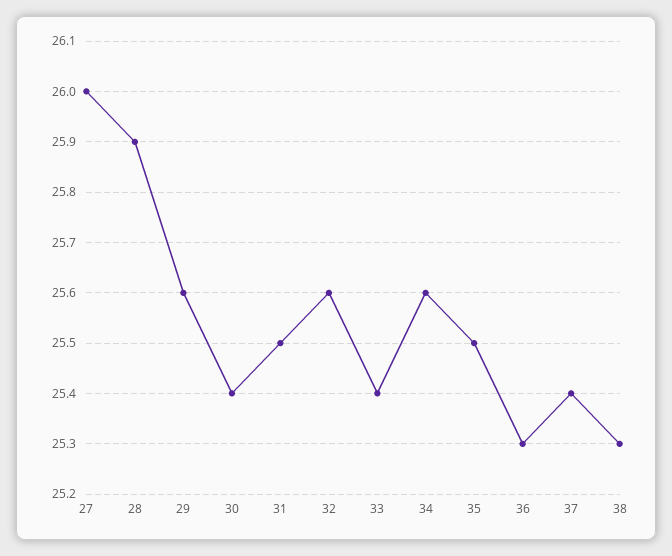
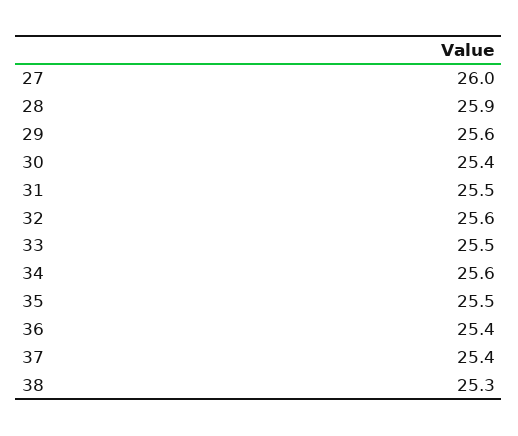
  {
    "27": 26,
    "28": 25.9,
    "29": 25.6,
    "30": 25.4,
    "31": 25.5,
    "32": 25.6,
-   "33": 25.4,
+   "33": 25.5,
    "34": 25.6,
    "35": 25.5,
-   "36": 25.3,
+   "36": 25.4,
    "37": 25.4,
    "38": 25.3
  }

